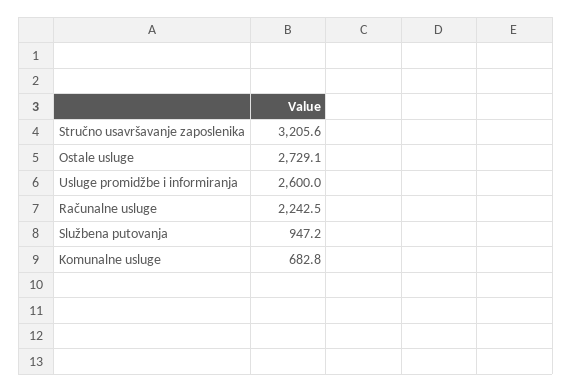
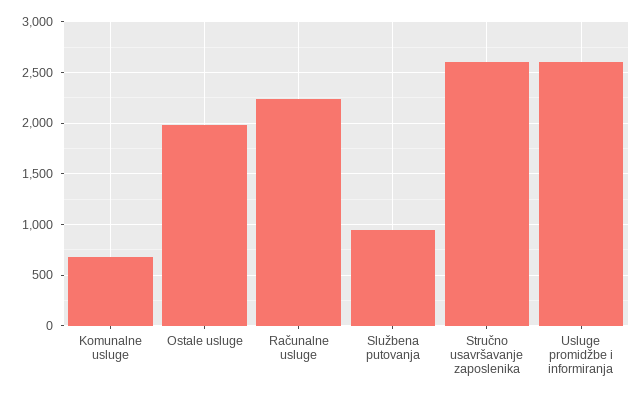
  {
-   "Stručno usavršavanje zaposlenika": 3205.6,
+   "Stručno usavršavanje zaposlenika": 2600,
-   "Ostale usluge": 2729.1,
+   "Ostale usluge": 2000,
    "Usluge promidžbe i informiranja": 2600,
    "Računalne usluge": 2242.5,
    "Službena putovanja": 947.2,
    "Komunalne usluge": 682.8
  }

